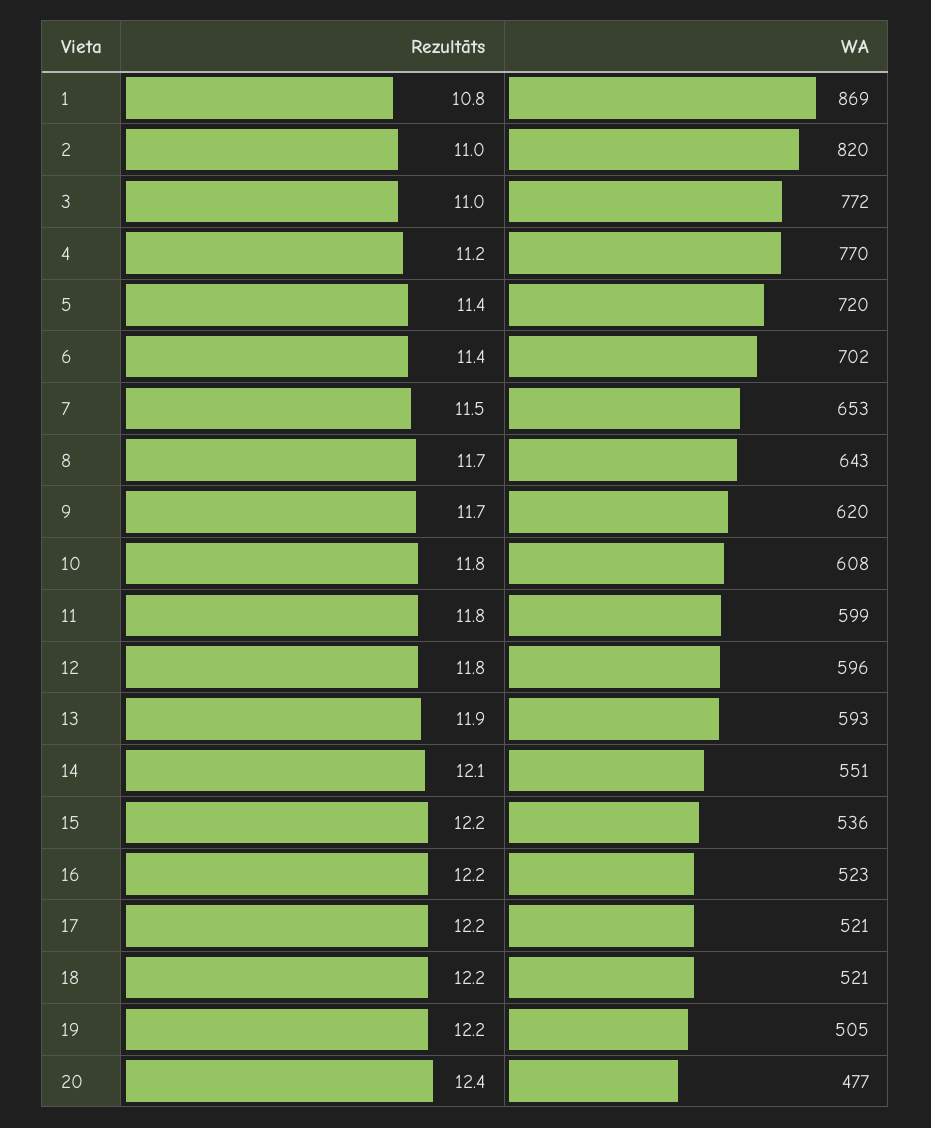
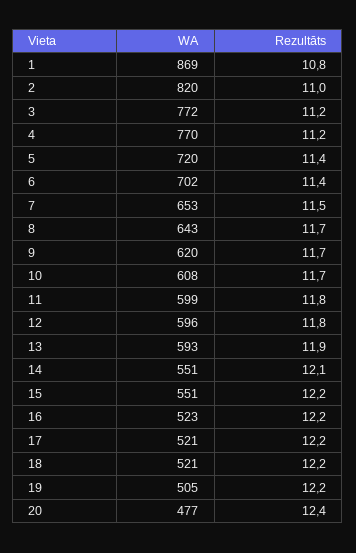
  {
    "Rezultāts": {
      "1": 10.8,
      "2": 11,
-     "3": 11,
+     "3": 11.2,
      "4": 11.2,
      "5": 11.4,
      "6": 11.4,
      "7": 11.5,
      "8": 11.7,
      "9": 11.7,
-     "10": 11.8,
+     "10": 11.7,
      "11": 11.8,
      "12": 11.8,
      "13": 11.9,
      "14": 12.1,
      "15": 12.2,
      "16": 12.2,
      "17": 12.2,
      "18": 12.2,
      "19": 12.2,
      "20": 12.4
    },
    "WA": {
      "1": 869,
      "2": 820,
      "3": 772,
      "4": 770,
      "5": 720,
      "6": 702,
      "7": 653,
      "8": 643,
      "9": 620,
      "10": 608,
      "11": 599,
      "12": 596,
      "13": 593,
      "14": 551,
-     "15": 536,
+     "15": 551,
      "16": 523,
      "17": 521,
      "18": 521,
      "19": 505,
      "20": 477
    }
  }

